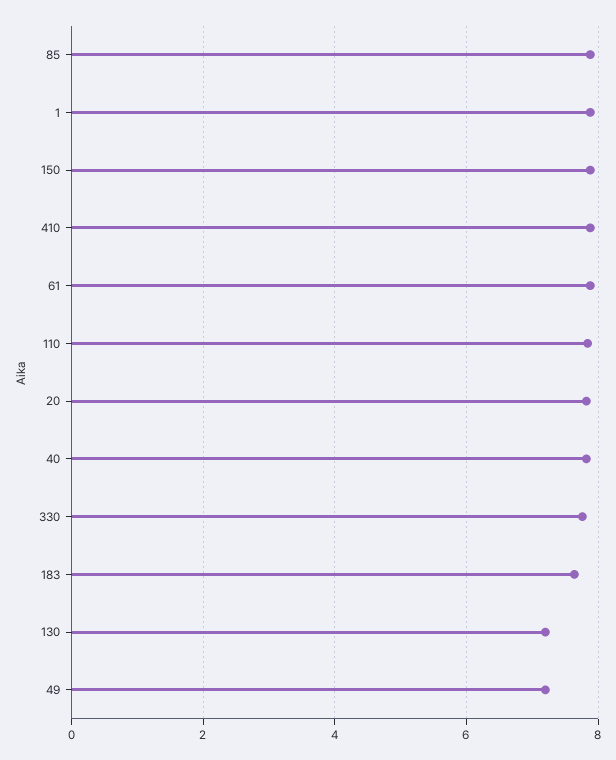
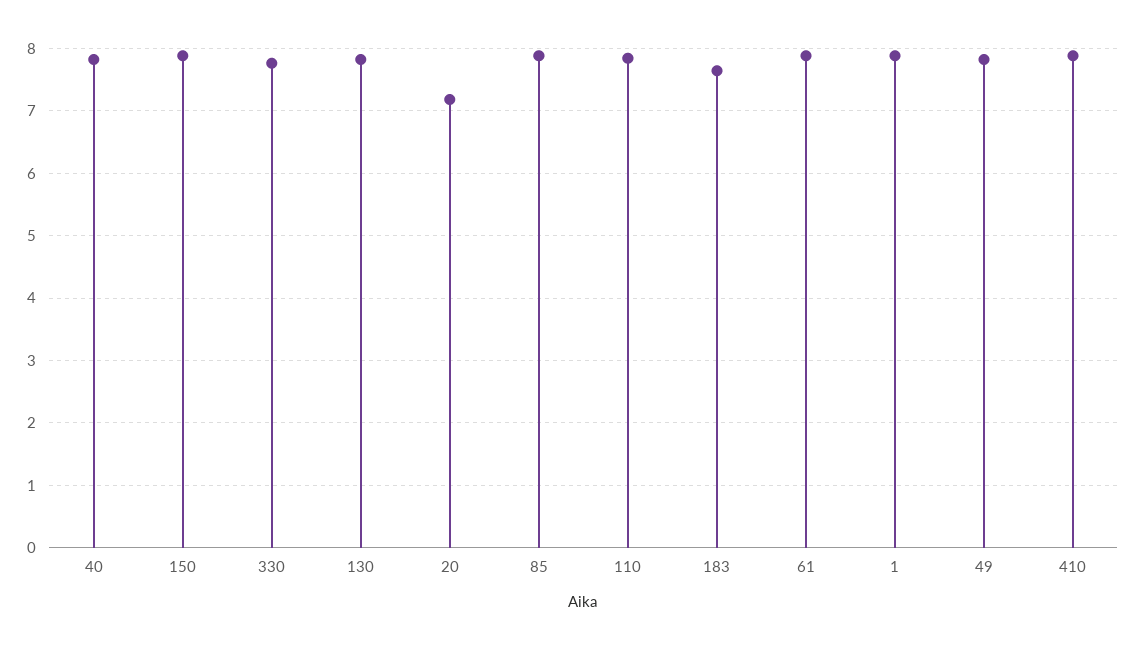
  {
    "85": 7.9,
    "1": 7.9,
    "150": 7.9,
    "410": 7.9,
    "61": 7.9,
    "110": 7.8,
-   "20": 7.8,
+   "20": 7.2,
    "40": 7.8,
    "330": 7.8,
    "183": 7.6,
-   "130": 7.2,
+   "130": 7.8,
-   "49": 7.2
+   "49": 7.8
  }

